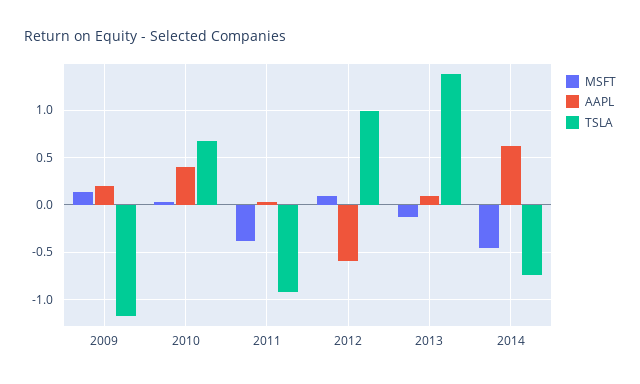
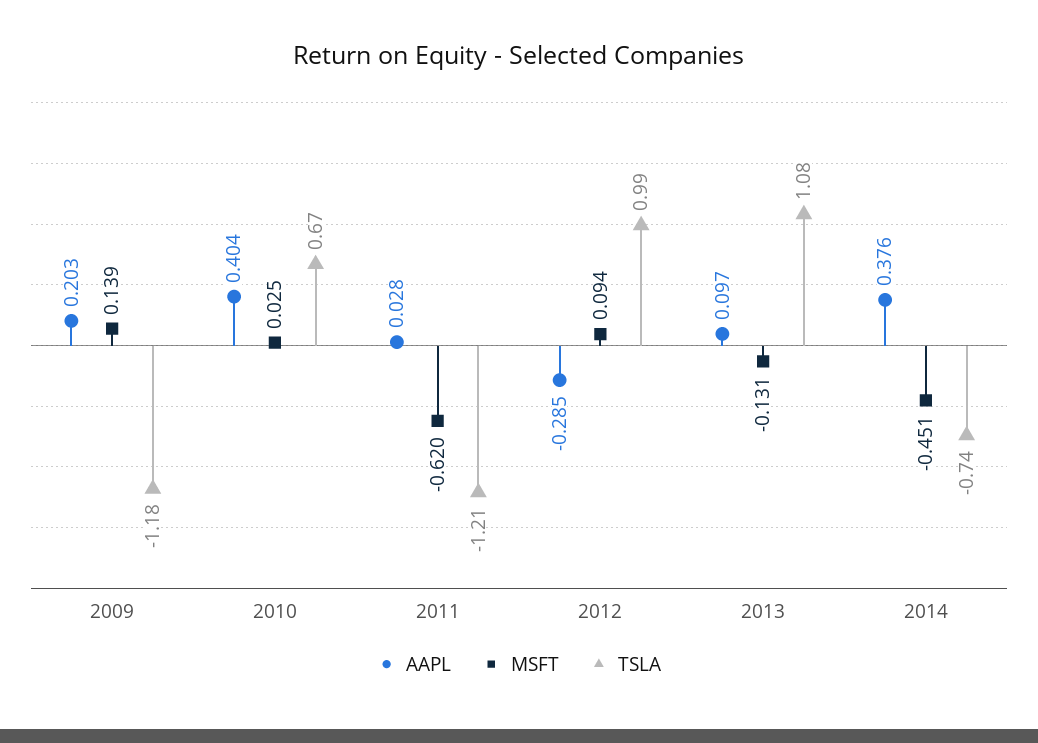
  {
    "MSFT": {
      "2009": 0.139,
      "2010": 0.025,
-     "2011": -0.4,
+     "2011": -0.62,
      "2012": 0.094,
      "2013": -0.131,
      "2014": -0.451
    },
    "AAPL": {
      "2009": 0.203,
      "2010": 0.404,
      "2011": 0.028,
-     "2012": -0.6,
+     "2012": -0.285,
      "2013": 0.097,
-     "2014": 0.6
+     "2014": 0.376
    },
    "TSLA": {
      "2009": -1.18,
      "2010": 0.67,
-     "2011": -0.9,
+     "2011": -1.21,
      "2012": 0.99,
-     "2013": 1.4,
+     "2013": 1.08,
      "2014": -0.74
    }
  }

